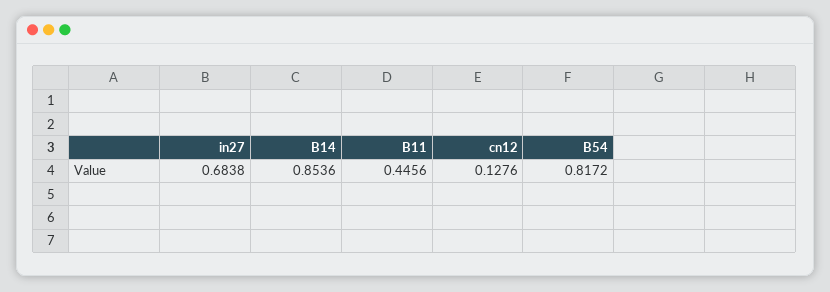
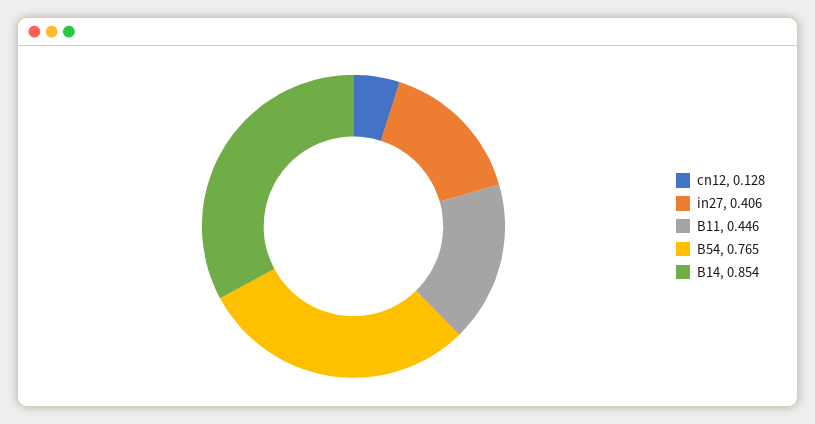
  {
-   "in27": 0.6838,
+   "in27": 0.406,
    "B14": 0.8536,
    "B11": 0.4456,
    "cn12": 0.1276,
-   "B54": 0.8172
+   "B54": 0.765
  }

